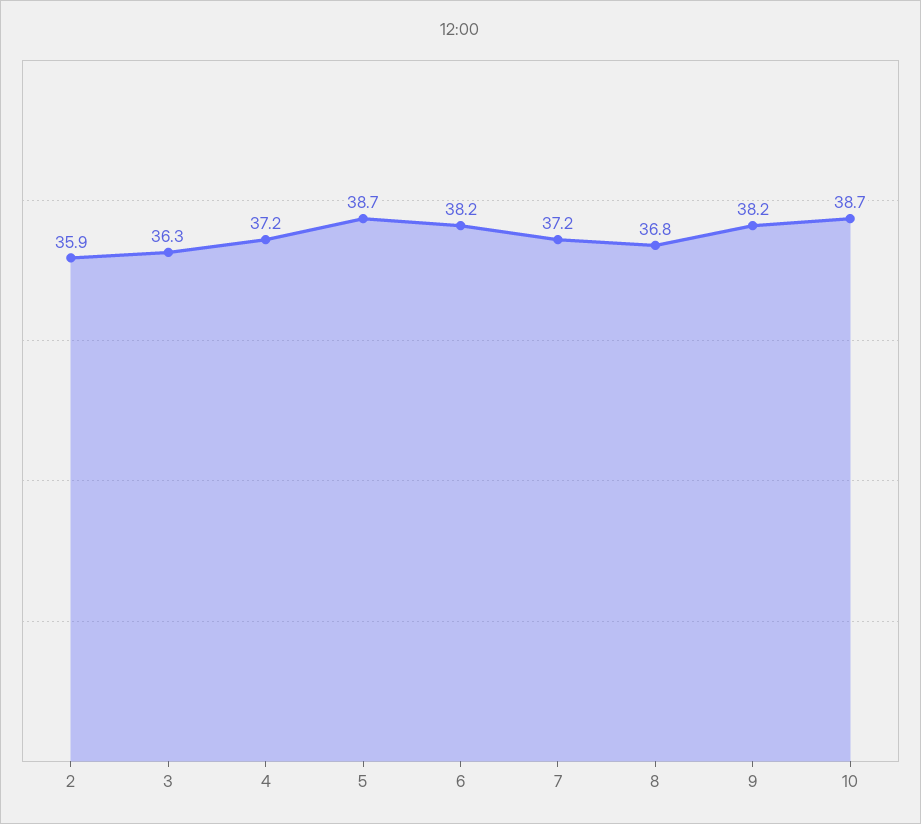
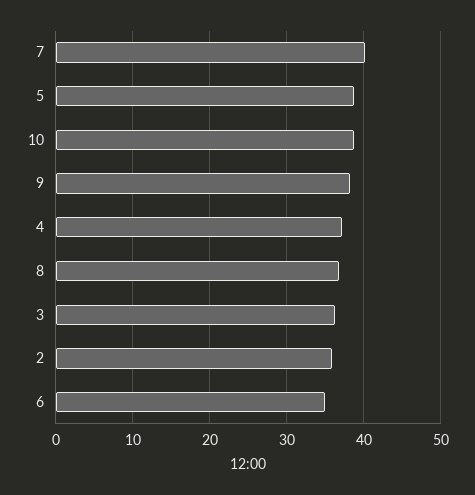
  {
    "2": 35.9,
    "3": 36.3,
    "4": 37.2,
    "5": 38.7,
-   "6": 38.2,
+   "6": 35,
-   "7": 37.2,
+   "7": 40,
    "8": 36.8,
    "9": 38.2,
    "10": 38.7
  }

